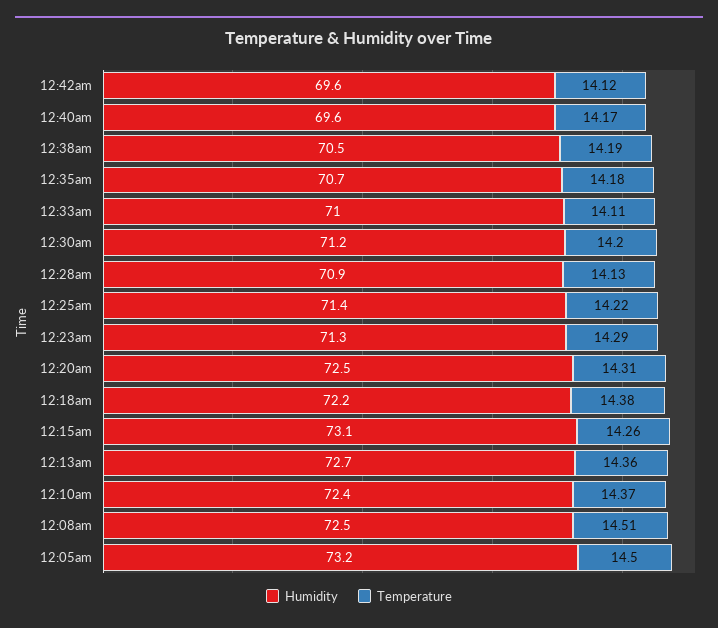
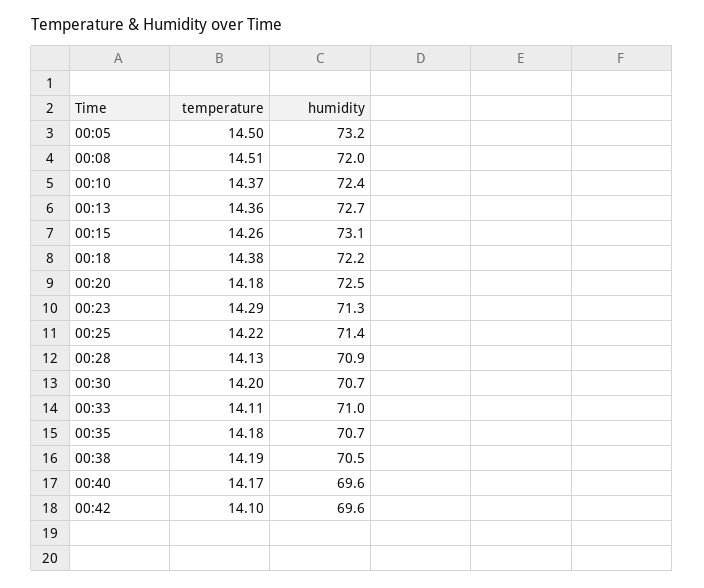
  {
    "Humidity": {
      "12:42am": 69.6,
      "12:40am": 69.6,
      "12:38am": 70.5,
      "12:35am": 70.7,
      "12:33am": 71,
-     "12:30am": 71.2,
+     "12:30am": 70.7,
      "12:28am": 70.9,
      "12:25am": 71.4,
      "12:23am": 71.3,
      "12:20am": 72.5,
      "12:18am": 72.2,
      "12:15am": 73.1,
      "12:13am": 72.7,
      "12:10am": 72.4,
-     "12:08am": 72.5,
+     "12:08am": 72,
      "12:05am": 73.2
    },
    "Temperature": {
-     "12:42am": 14.12,
+     "12:42am": 14.1,
      "12:40am": 14.17,
      "12:38am": 14.19,
      "12:35am": 14.18,
      "12:33am": 14.11,
      "12:30am": 14.2,
      "12:28am": 14.13,
      "12:25am": 14.22,
      "12:23am": 14.29,
-     "12:20am": 14.31,
+     "12:20am": 14.18,
      "12:18am": 14.38,
      "12:15am": 14.26,
      "12:13am": 14.36,
      "12:10am": 14.37,
      "12:08am": 14.51,
      "12:05am": 14.5
    }
  }

